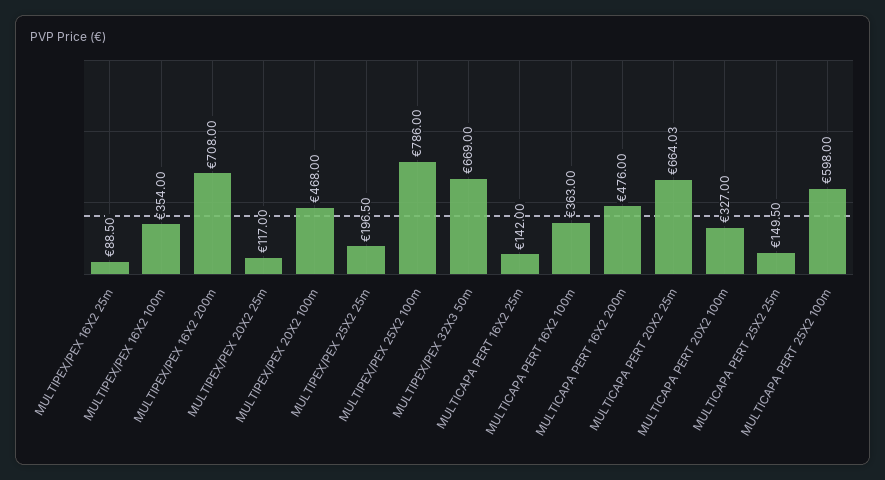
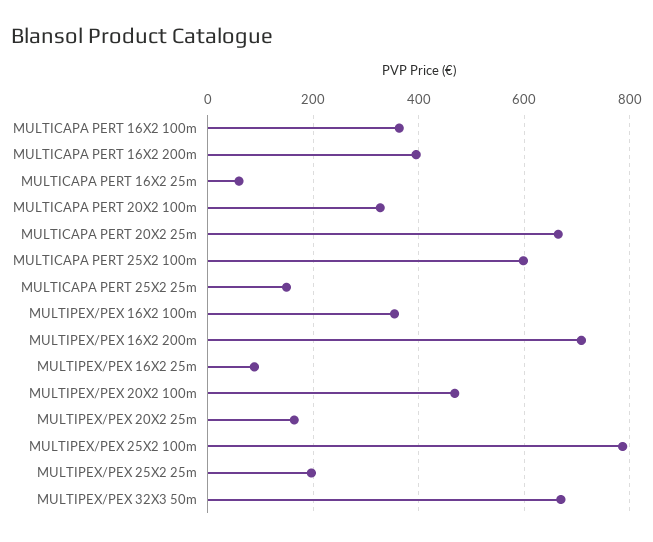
  {
    "MULTIPEX/PEX 16X2 25m": 88.5,
    "MULTIPEX/PEX 16X2 100m": 354,
    "MULTIPEX/PEX 16X2 200m": 708,
-   "MULTIPEX/PEX 20X2 25m": 117,
+   "MULTIPEX/PEX 20X2 25m": 160,
    "MULTIPEX/PEX 20X2 100m": 468,
    "MULTIPEX/PEX 25X2 25m": 196.5,
    "MULTIPEX/PEX 25X2 100m": 786,
    "MULTIPEX/PEX 32X3 50m": 669,
-   "MULTICAPA PERT 16X2 25m": 142,
+   "MULTICAPA PERT 16X2 25m": 60,
    "MULTICAPA PERT 16X2 100m": 363,
-   "MULTICAPA PERT 16X2 200m": 476,
+   "MULTICAPA PERT 16X2 200m": 400,
    "MULTICAPA PERT 20X2 25m": 664.03,
    "MULTICAPA PERT 20X2 100m": 327,
    "MULTICAPA PERT 25X2 25m": 149.5,
    "MULTICAPA PERT 25X2 100m": 598
  }

